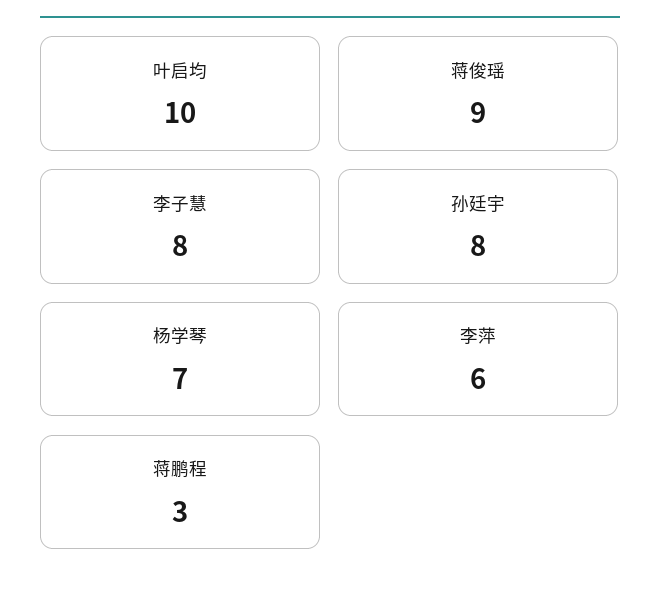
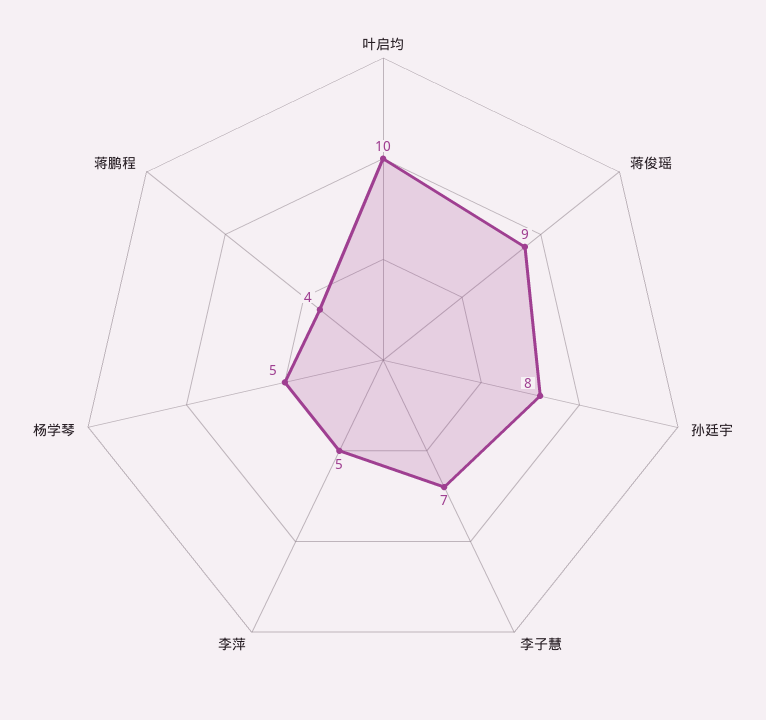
  {
    "叶启均": 10,
    "蒋俊瑶": 9,
-   "李子慧": 8,
+   "李子慧": 7,
    "孙廷宇": 8,
-   "杨学琴": 7,
+   "杨学琴": 5,
-   "李萍": 6,
+   "李萍": 5,
-   "蒋鹏程": 3
+   "蒋鹏程": 4
  }

